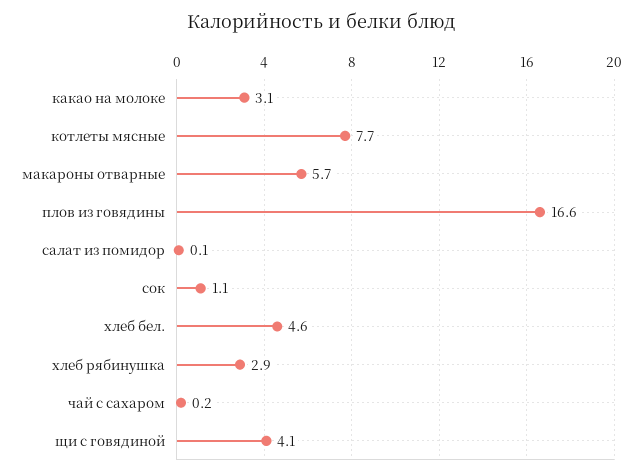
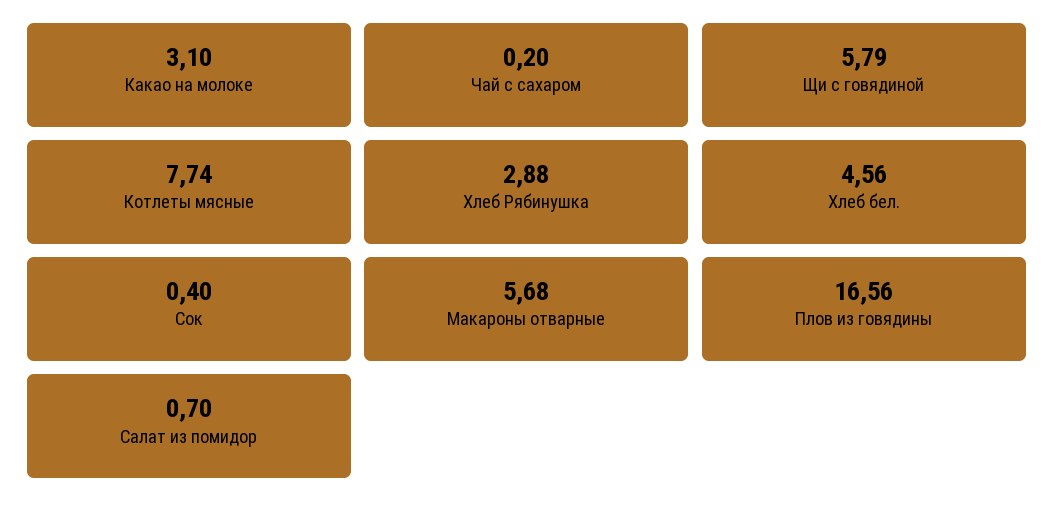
  {
    "какао на молоке": 3.1,
    "котлеты мясные": 7.74,
    "макароны отварные": 5.68,
    "плов из говядины": 16.56,
-   "салат из помидор": 0.1,
+   "салат из помидор": 0.7,
-   "сок": 1.1,
+   "сок": 0.4,
    "хлеб бел.": 4.56,
    "хлеб рябинушка": 2.88,
    "чай с сахаром": 0.2,
-   "щи с говядиной": 4.1
+   "щи с говядиной": 5.79
  }

